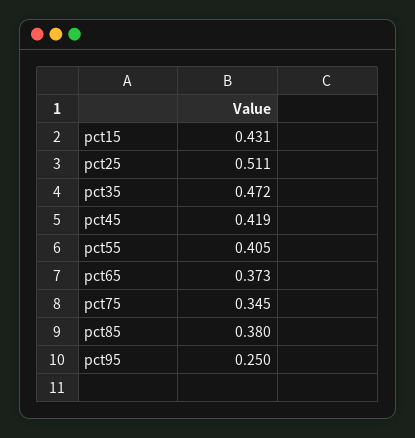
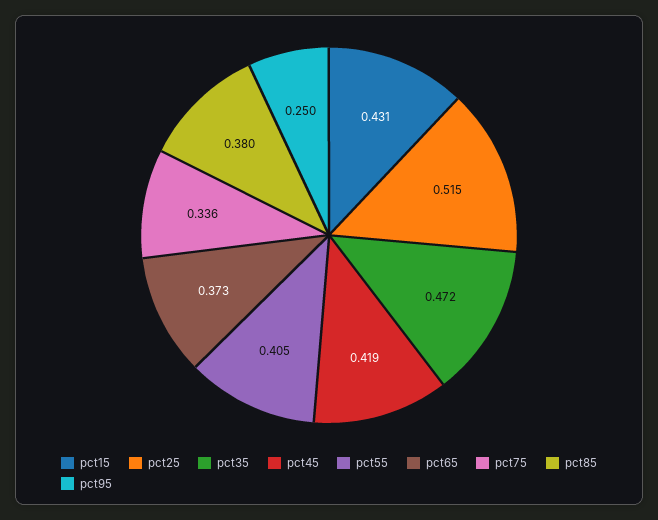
  {
    "pct15": 0.431,
-   "pct25": 0.511,
+   "pct25": 0.515,
    "pct35": 0.472,
    "pct45": 0.419,
    "pct55": 0.405,
    "pct65": 0.373,
-   "pct75": 0.345,
+   "pct75": 0.336,
    "pct85": 0.38,
    "pct95": 0.25
  }

